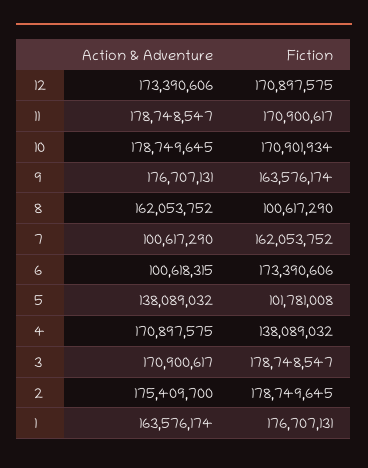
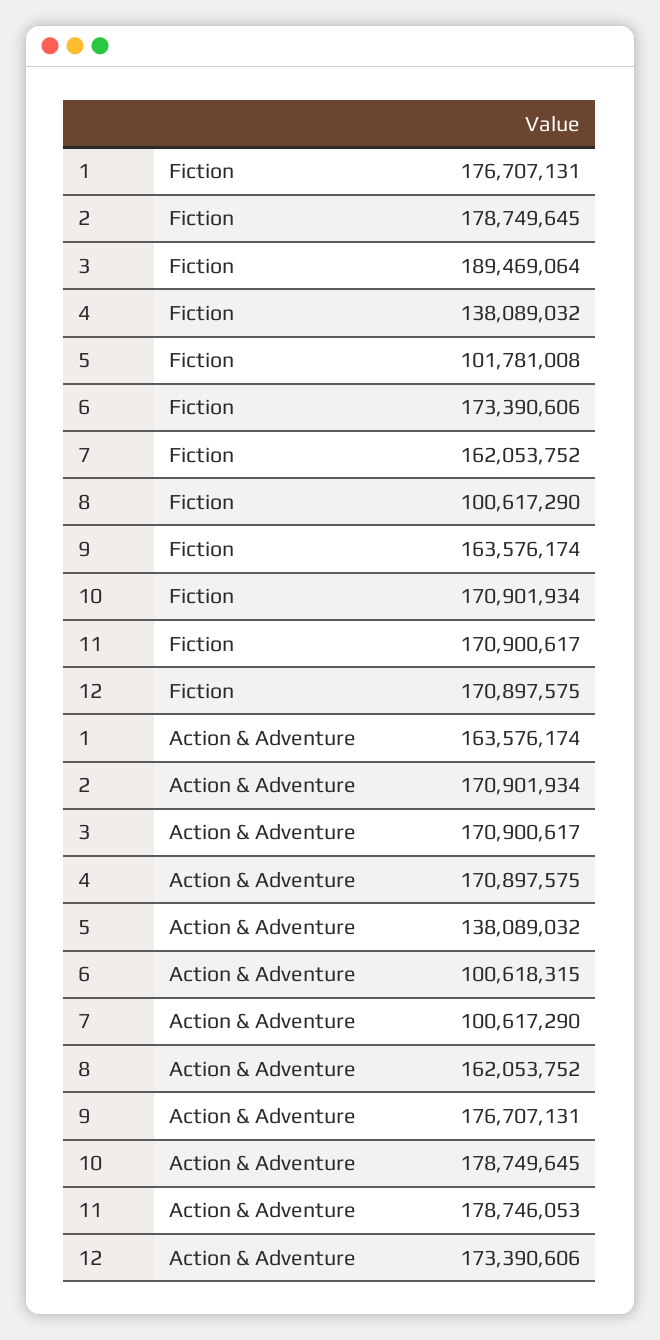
  {
    "Action & Adventure": {
      "12": 173390606,
-     "11": 178748547,
+     "11": 178746053,
      "10": 178749645,
      "9": 176707131,
      "8": 162053752,
      "7": 100617290,
      "6": 100618315,
      "5": 138089032,
      "4": 170897575,
      "3": 170900617,
-     "2": 175409700,
+     "2": 170901934,
      "1": 163576174
    },
    "Fiction": {
      "12": 170897575,
      "11": 170900617,
      "10": 170901934,
      "9": 163576174,
      "8": 100617290,
      "7": 162053752,
      "6": 173390606,
      "5": 101781008,
      "4": 138089032,
-     "3": 178748547,
+     "3": 189469064,
      "2": 178749645,
      "1": 176707131
    }
  }

